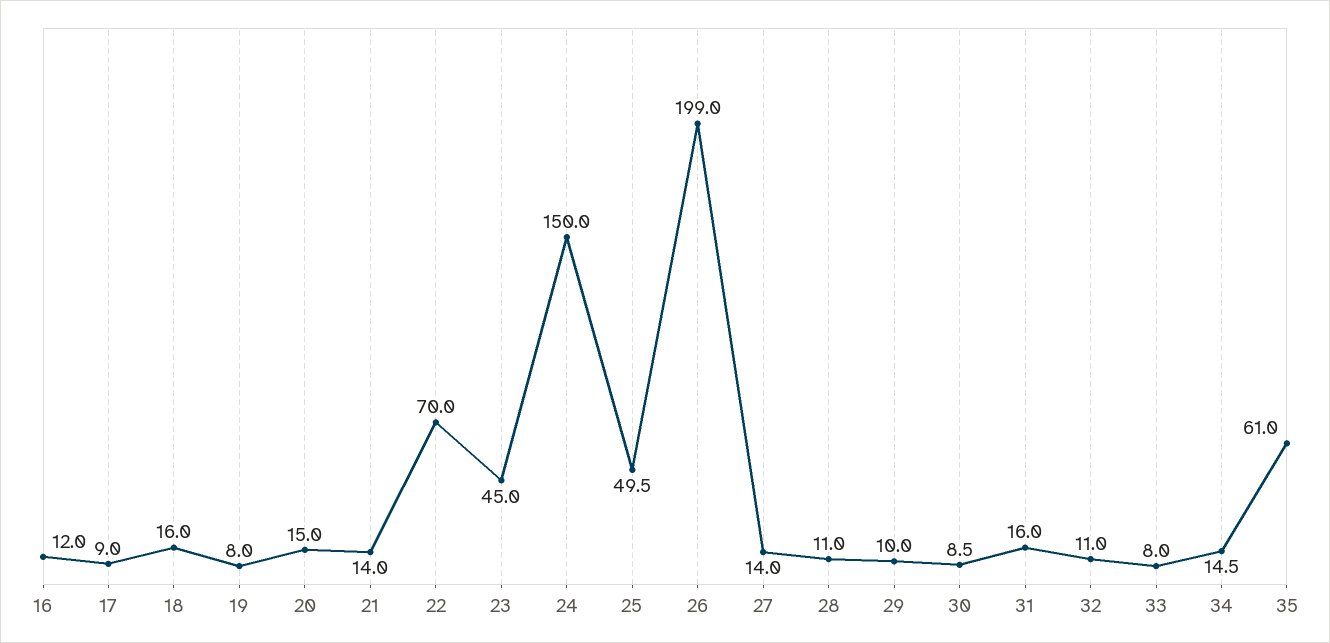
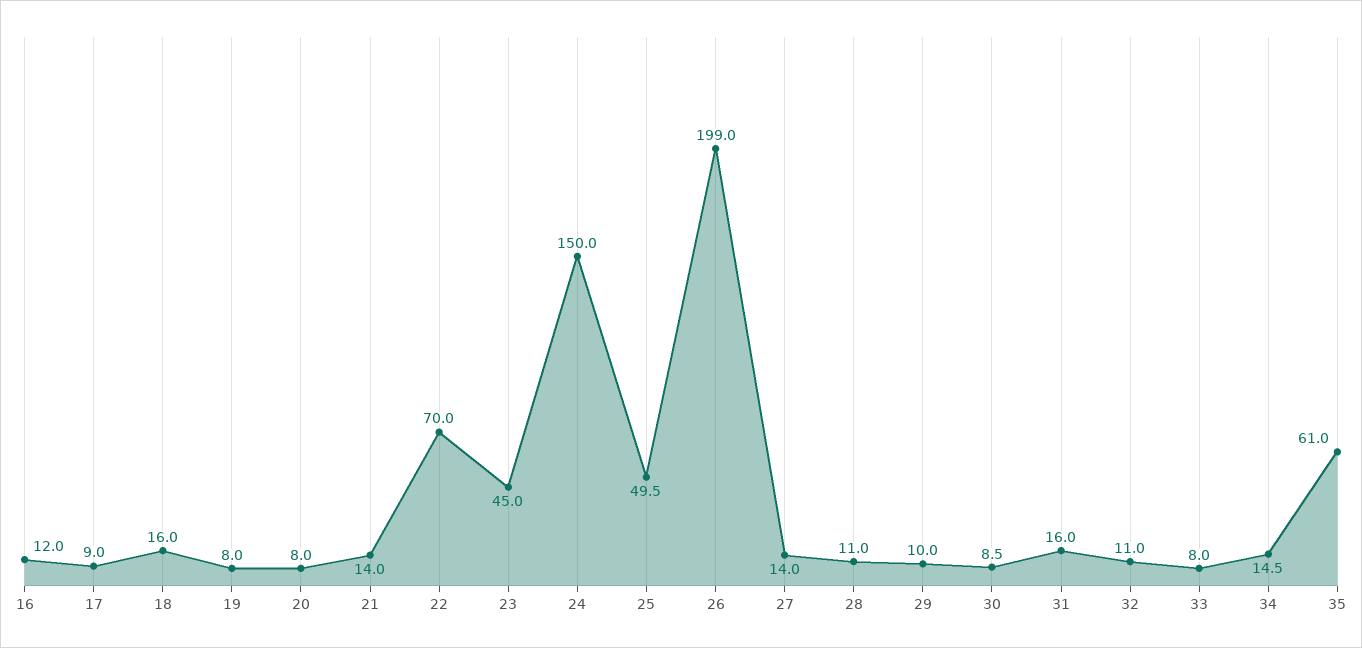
  {
    "16": 12,
    "17": 9,
    "18": 16,
    "19": 8,
-   "20": 15,
+   "20": 8,
    "21": 14,
    "22": 70,
    "23": 45,
    "24": 150,
    "25": 49.5,
    "26": 199,
    "27": 14,
    "28": 11,
    "29": 10,
    "30": 8.5,
    "31": 16,
    "32": 11,
    "33": 8,
    "34": 14.5,
    "35": 61
  }

